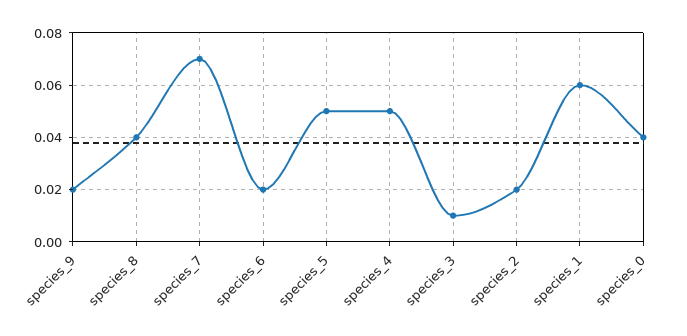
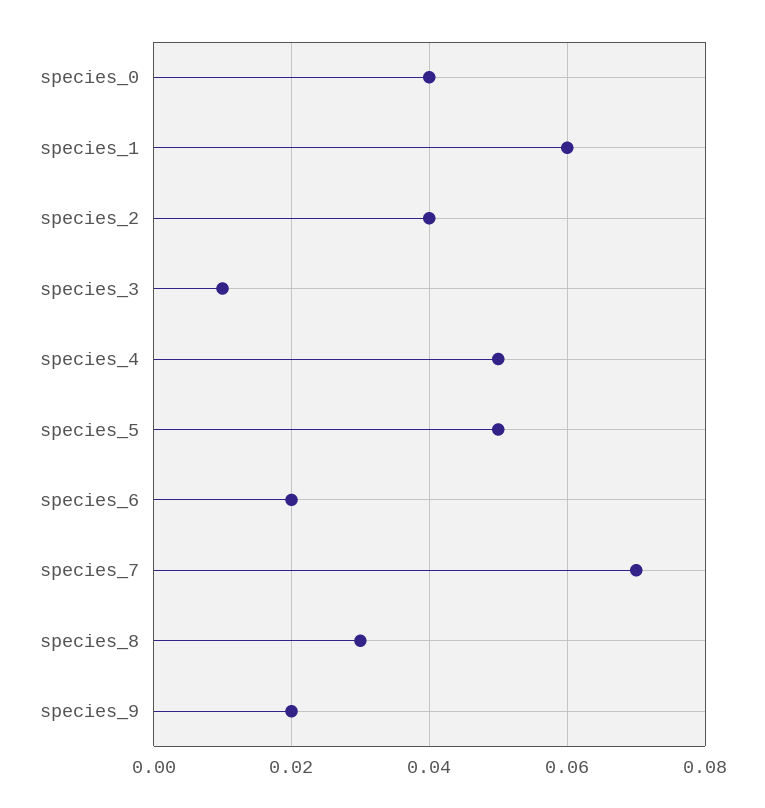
  {
    "species_9": 0.02,
-   "species_8": 0.04,
+   "species_8": 0.03,
    "species_7": 0.07,
    "species_6": 0.02,
    "species_5": 0.05,
    "species_4": 0.05,
    "species_3": 0.01,
-   "species_2": 0.02,
+   "species_2": 0.04,
    "species_1": 0.06,
    "species_0": 0.04
  }

